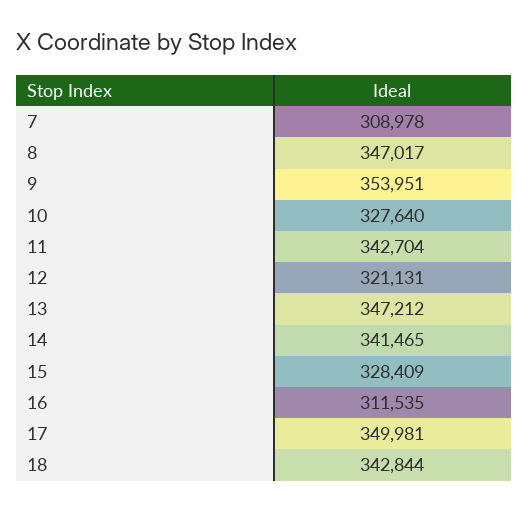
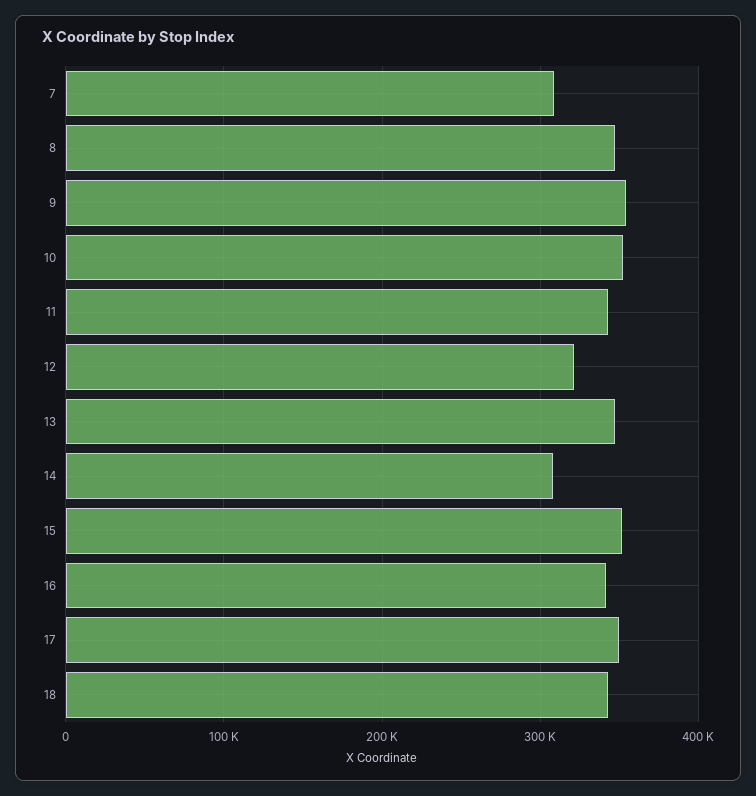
  {
    "7": 308978,
    "8": 347017,
    "9": 353951,
-   "10": 327640,
+   "10": 350000,
    "11": 342704,
    "12": 321131,
    "13": 347212,
-   "14": 341465,
+   "14": 310000,
-   "15": 328409,
+   "15": 350000,
-   "16": 311535,
+   "16": 340000,
    "17": 349981,
    "18": 342844
  }

